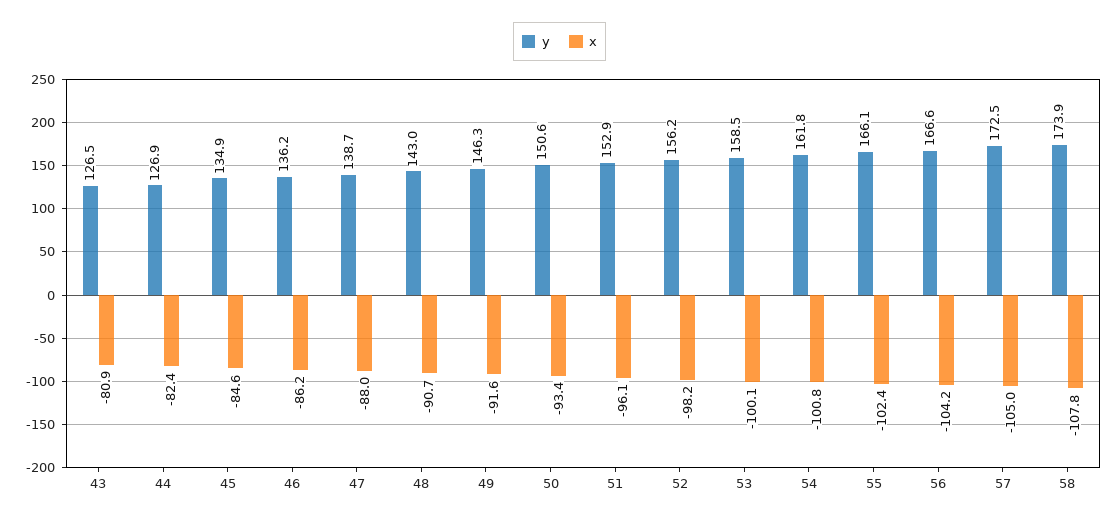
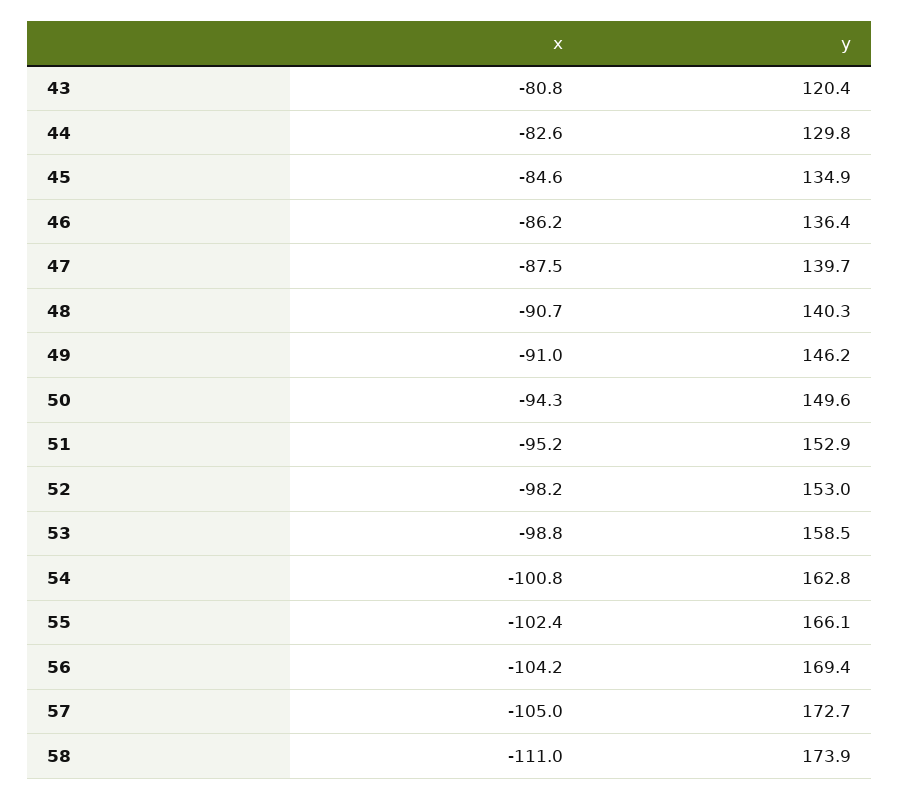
  {
    "y": {
-     "43": 126.5,
+     "43": 120.4,
-     "44": 126.9,
+     "44": 129.8,
      "45": 134.9,
-     "46": 136.2,
+     "46": 136.4,
-     "47": 138.7,
+     "47": 139.7,
-     "48": 143,
+     "48": 140.3,
-     "49": 146.3,
+     "49": 146.2,
-     "50": 150.6,
+     "50": 149.6,
      "51": 152.9,
-     "52": 156.2,
+     "52": 153,
      "53": 158.5,
-     "54": 161.8,
+     "54": 162.8,
      "55": 166.1,
-     "56": 166.6,
+     "56": 169.4,
-     "57": 172.5,
+     "57": 172.7,
      "58": 173.9
    },
    "x": {
-     "43": -80.9,
+     "43": -80.8,
-     "44": -82.4,
+     "44": -82.6,
      "45": -84.6,
      "46": -86.2,
-     "47": -88,
+     "47": -87.5,
      "48": -90.7,
-     "49": -91.6,
+     "49": -91,
-     "50": -93.4,
+     "50": -94.3,
-     "51": -96.1,
+     "51": -95.2,
      "52": -98.2,
-     "53": -100.1,
+     "53": -98.8,
      "54": -100.8,
      "55": -102.4,
      "56": -104.2,
      "57": -105,
-     "58": -107.8
+     "58": -111
    }
  }

